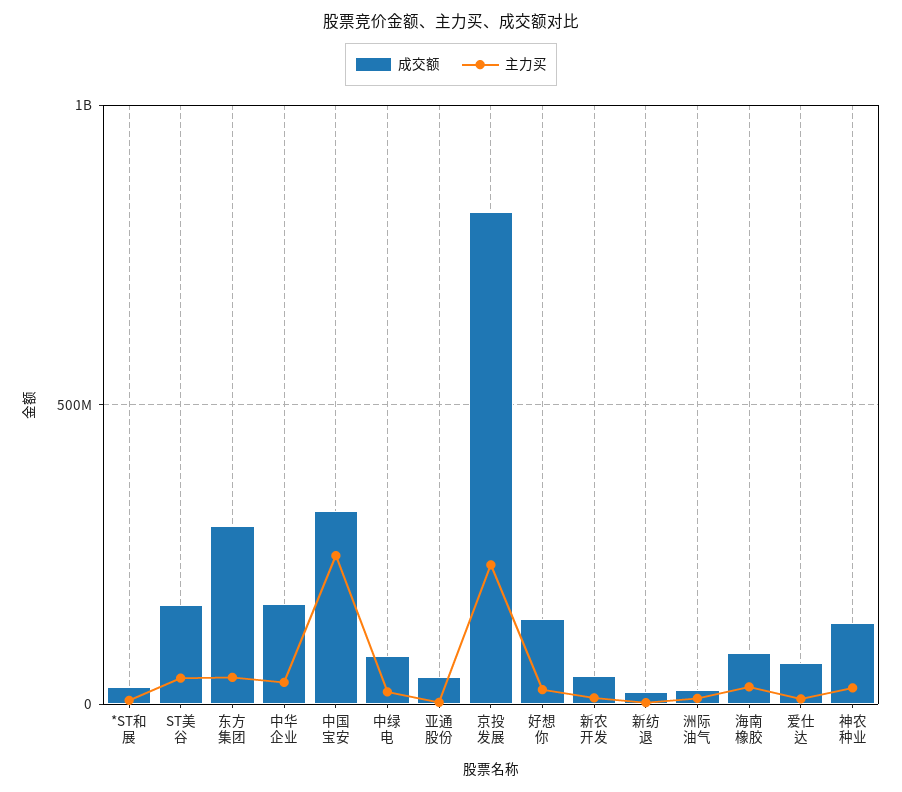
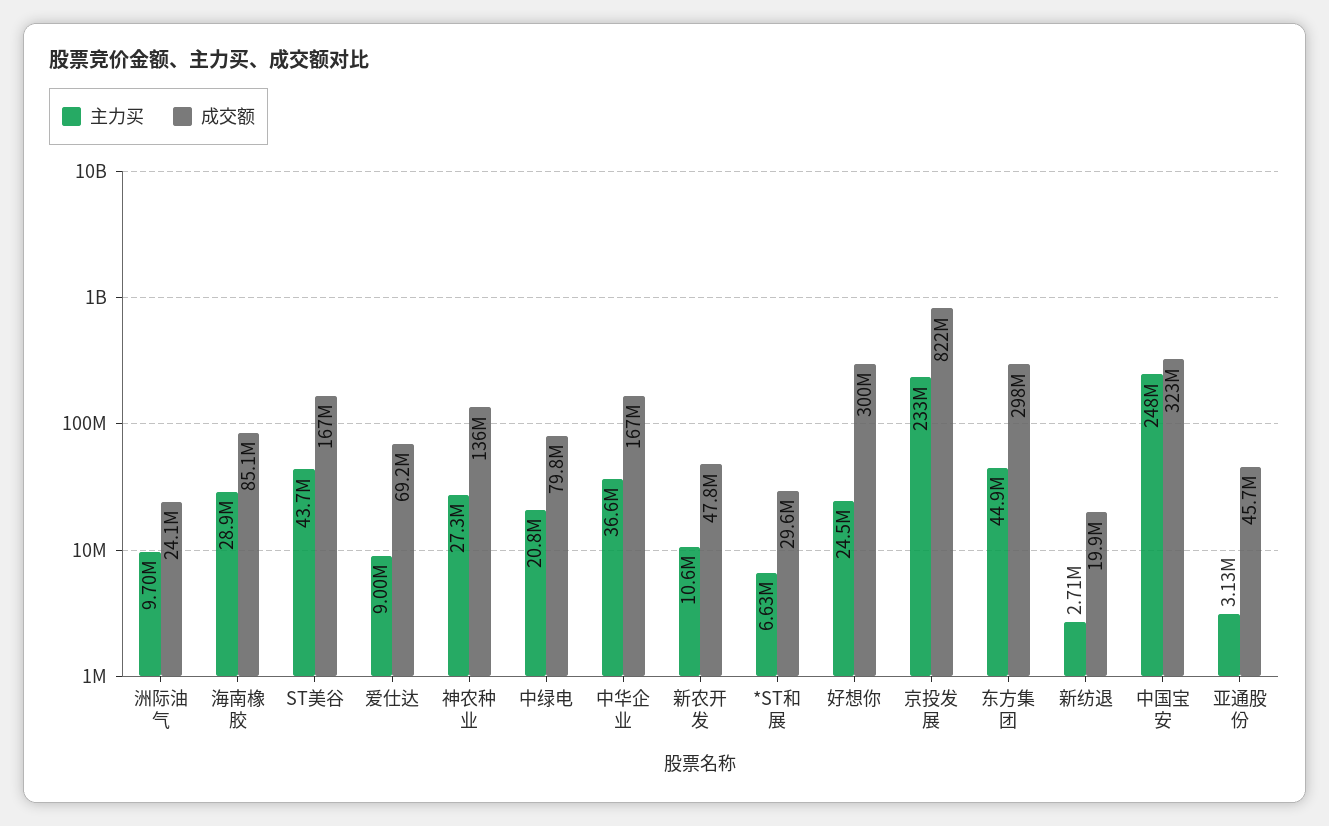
  {
    "成交额": {
      "*ST和展": 29600000,
      "ST美谷": 167000000,
      "东方集团": 298000000,
      "中华企业": 167000000,
      "中国宝安": 323000000,
      "中绿电": 79800000,
      "亚通股份": 45700000,
      "京投发展": 822000000,
-     "好想你": 150000000,
+     "好想你": 300000000,
      "新农开发": 47800000,
      "新纺退": 19900000,
      "洲际油气": 24100000,
      "海南橡胶": 85100000,
      "爱仕达": 69200000,
      "神农种业": 136000000
    },
    "主力买": {
      "*ST和展": 6630000,
      "ST美谷": 43700000,
      "东方集团": 44900000,
      "中华企业": 36600000,
      "中国宝安": 248000000,
      "中绿电": 20800000,
      "亚通股份": 3130000,
      "京投发展": 233000000,
      "好想你": 24500000,
      "新农开发": 10600000,
      "新纺退": 2710000,
      "洲际油气": 9700000,
      "海南橡胶": 28900000,
      "爱仕达": 9000000,
      "神农种业": 27300000
    }
  }

